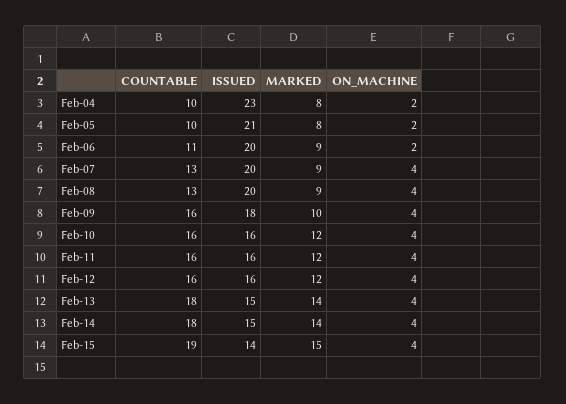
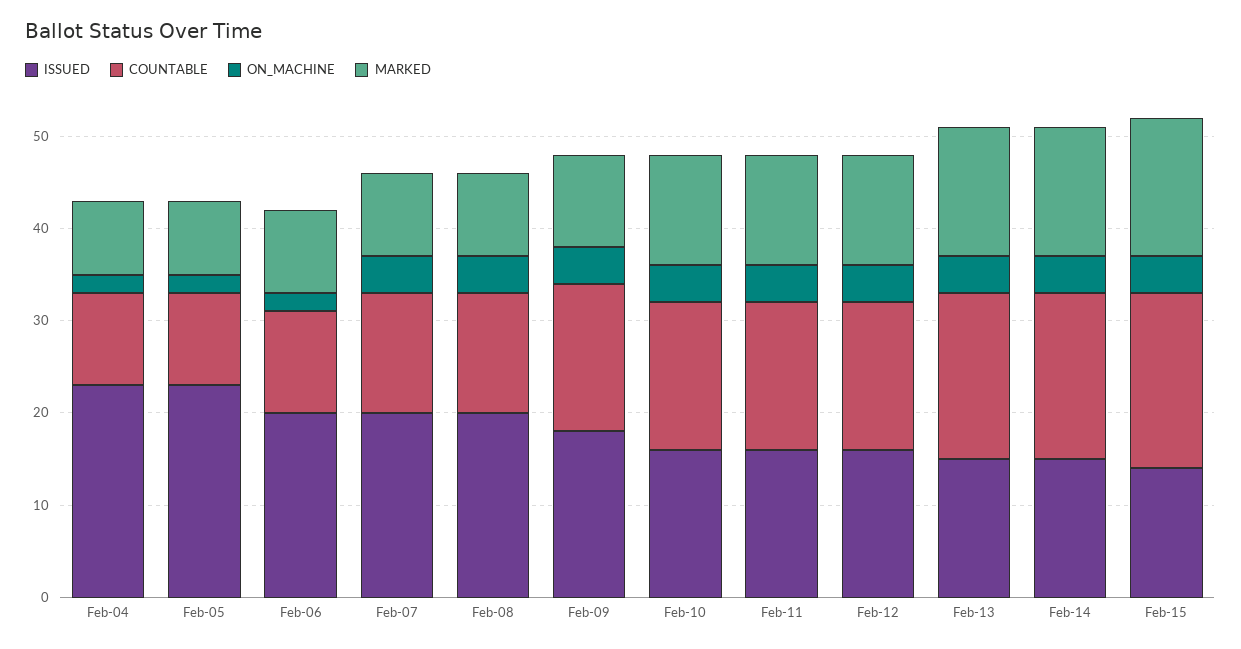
  {
    "COUNTABLE": {
      "Feb-04": 10,
      "Feb-05": 10,
      "Feb-06": 11,
      "Feb-07": 13,
      "Feb-08": 13,
      "Feb-09": 16,
      "Feb-10": 16,
      "Feb-11": 16,
      "Feb-12": 16,
      "Feb-13": 18,
      "Feb-14": 18,
      "Feb-15": 19
    },
    "ISSUED": {
      "Feb-04": 23,
-     "Feb-05": 21,
+     "Feb-05": 23,
      "Feb-06": 20,
      "Feb-07": 20,
      "Feb-08": 20,
      "Feb-09": 18,
      "Feb-10": 16,
      "Feb-11": 16,
      "Feb-12": 16,
      "Feb-13": 15,
      "Feb-14": 15,
      "Feb-15": 14
    },
    "MARKED": {
      "Feb-04": 8,
      "Feb-05": 8,
      "Feb-06": 9,
      "Feb-07": 9,
      "Feb-08": 9,
      "Feb-09": 10,
      "Feb-10": 12,
      "Feb-11": 12,
      "Feb-12": 12,
      "Feb-13": 14,
      "Feb-14": 14,
      "Feb-15": 15
    },
    "ON_MACHINE": {
      "Feb-04": 2,
      "Feb-05": 2,
      "Feb-06": 2,
      "Feb-07": 4,
      "Feb-08": 4,
      "Feb-09": 4,
      "Feb-10": 4,
      "Feb-11": 4,
      "Feb-12": 4,
      "Feb-13": 4,
      "Feb-14": 4,
      "Feb-15": 4
    }
  }

